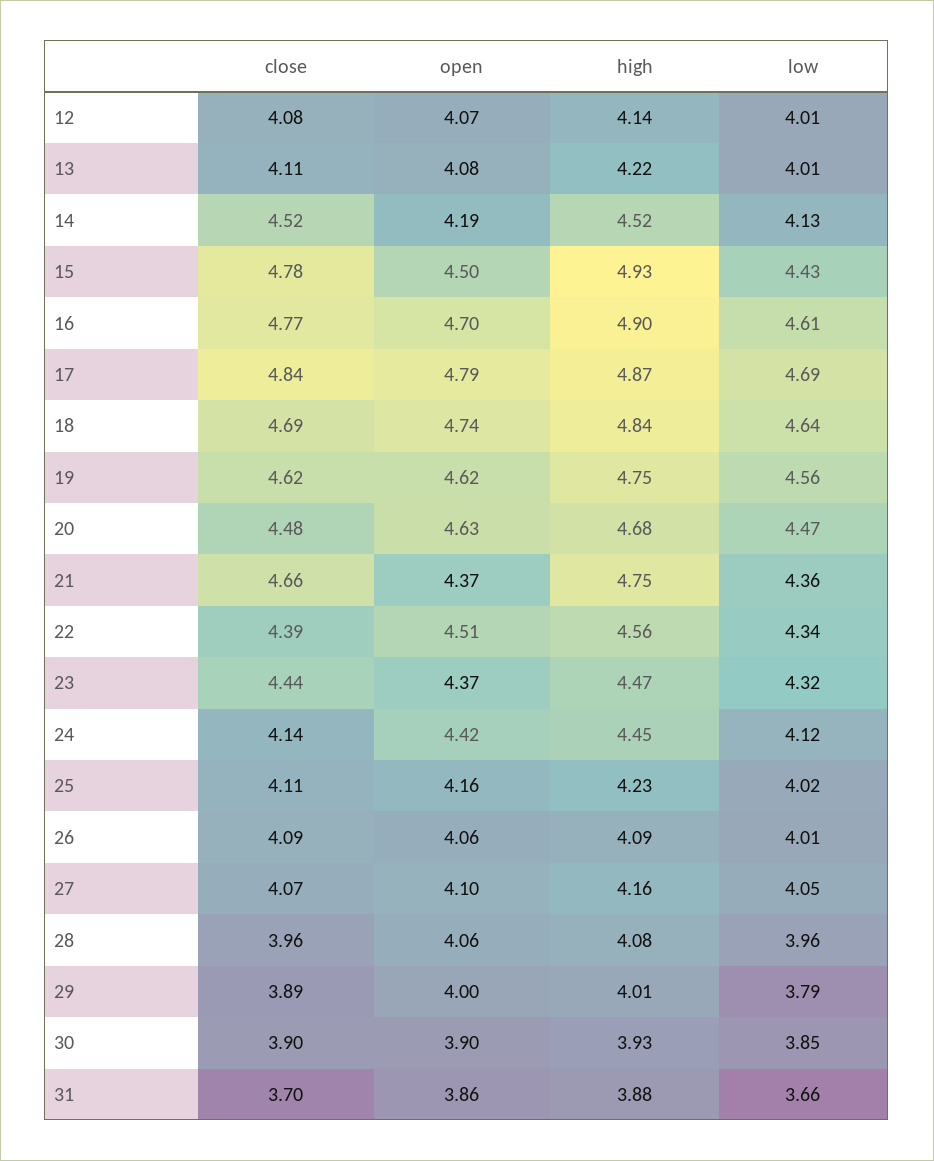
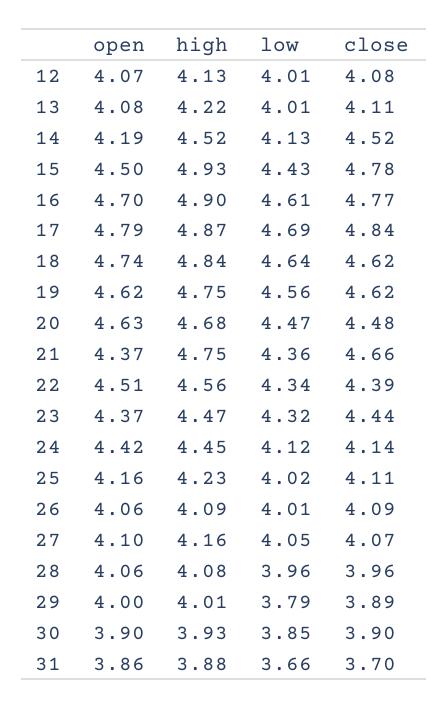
  {
    "close": {
      "12": 4.08,
      "13": 4.11,
      "14": 4.52,
      "15": 4.78,
      "16": 4.77,
      "17": 4.84,
-     "18": 4.69,
+     "18": 4.62,
      "19": 4.62,
      "20": 4.48,
      "21": 4.66,
      "22": 4.39,
      "23": 4.44,
      "24": 4.14,
      "25": 4.11,
      "26": 4.09,
      "27": 4.07,
      "28": 3.96,
      "29": 3.89,
      "30": 3.9,
      "31": 3.7
    },
    "open": {
      "12": 4.07,
      "13": 4.08,
      "14": 4.19,
      "15": 4.5,
      "16": 4.7,
      "17": 4.79,
      "18": 4.74,
      "19": 4.62,
      "20": 4.63,
      "21": 4.37,
      "22": 4.51,
      "23": 4.37,
      "24": 4.42,
      "25": 4.16,
      "26": 4.06,
      "27": 4.1,
      "28": 4.06,
      "29": 4,
      "30": 3.9,
      "31": 3.86
    },
    "high": {
-     "12": 4.14,
+     "12": 4.13,
      "13": 4.22,
      "14": 4.52,
      "15": 4.93,
      "16": 4.9,
      "17": 4.87,
      "18": 4.84,
      "19": 4.75,
      "20": 4.68,
      "21": 4.75,
      "22": 4.56,
      "23": 4.47,
      "24": 4.45,
      "25": 4.23,
      "26": 4.09,
      "27": 4.16,
      "28": 4.08,
      "29": 4.01,
      "30": 3.93,
      "31": 3.88
    },
    "low": {
      "12": 4.01,
      "13": 4.01,
      "14": 4.13,
      "15": 4.43,
      "16": 4.61,
      "17": 4.69,
      "18": 4.64,
      "19": 4.56,
      "20": 4.47,
      "21": 4.36,
      "22": 4.34,
      "23": 4.32,
      "24": 4.12,
      "25": 4.02,
      "26": 4.01,
      "27": 4.05,
      "28": 3.96,
      "29": 3.79,
      "30": 3.85,
      "31": 3.66
    }
  }

